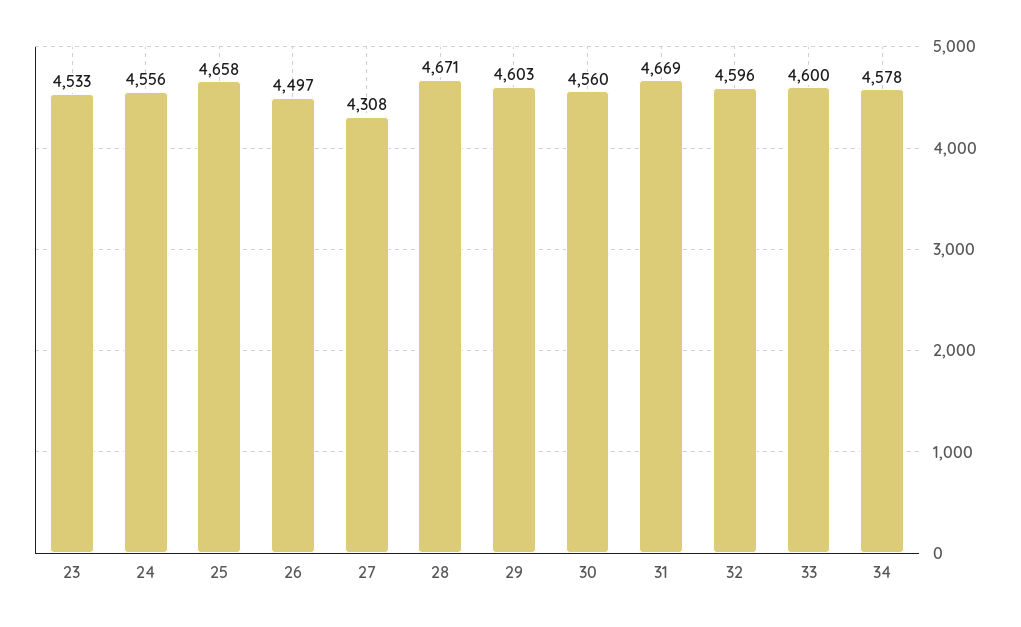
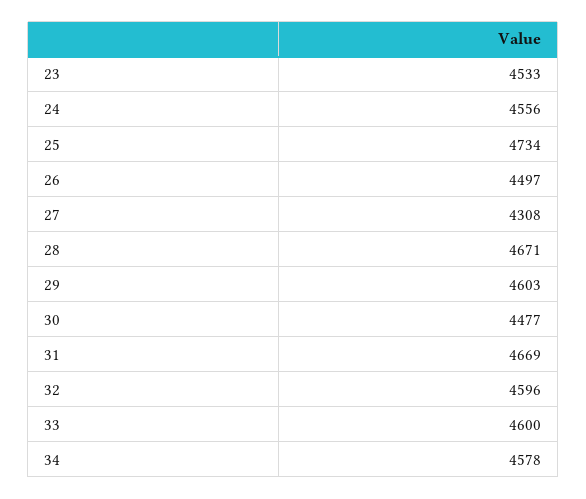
  {
    "23": 4533,
    "24": 4556,
-   "25": 4658,
+   "25": 4734,
    "26": 4497,
    "27": 4308,
    "28": 4671,
    "29": 4603,
-   "30": 4560,
+   "30": 4477,
    "31": 4669,
    "32": 4596,
    "33": 4600,
    "34": 4578
  }

